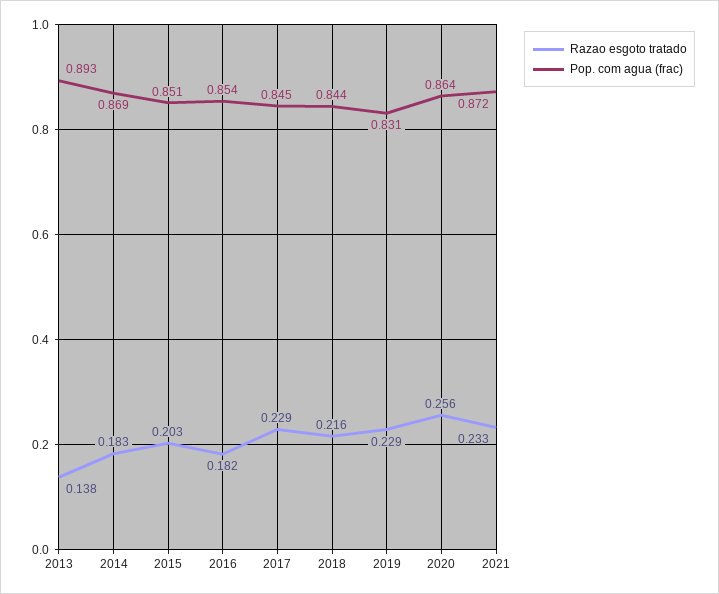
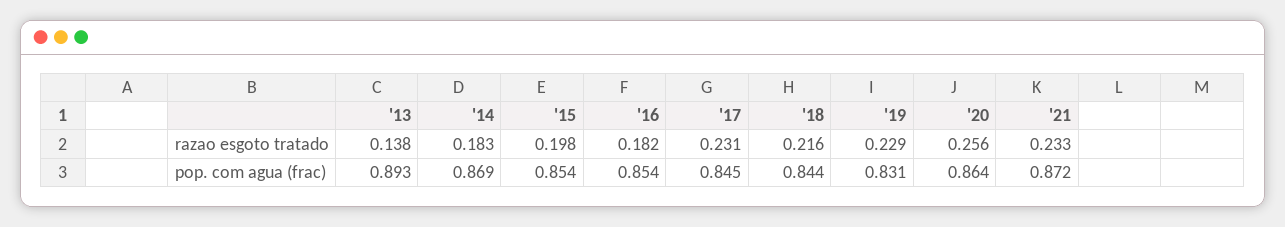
  {
    "Razao esgoto tratado": {
      "2013": 0.138,
      "2014": 0.183,
-     "2015": 0.203,
+     "2015": 0.198,
      "2016": 0.182,
-     "2017": 0.229,
+     "2017": 0.231,
      "2018": 0.216,
      "2019": 0.229,
      "2020": 0.256,
      "2021": 0.233
    },
    "Pop. com agua (frac)": {
      "2013": 0.893,
      "2014": 0.869,
-     "2015": 0.851,
+     "2015": 0.854,
      "2016": 0.854,
      "2017": 0.845,
      "2018": 0.844,
      "2019": 0.831,
      "2020": 0.864,
      "2021": 0.872
    }
  }

